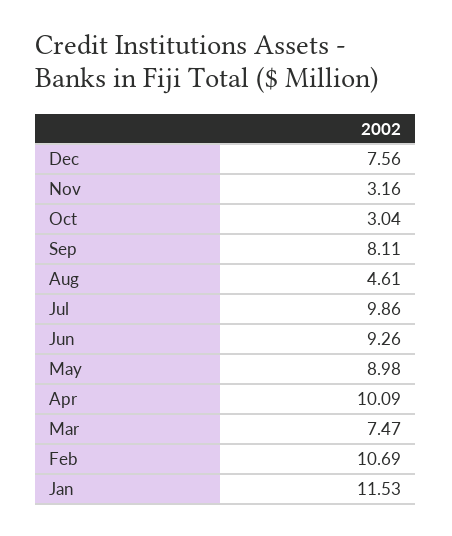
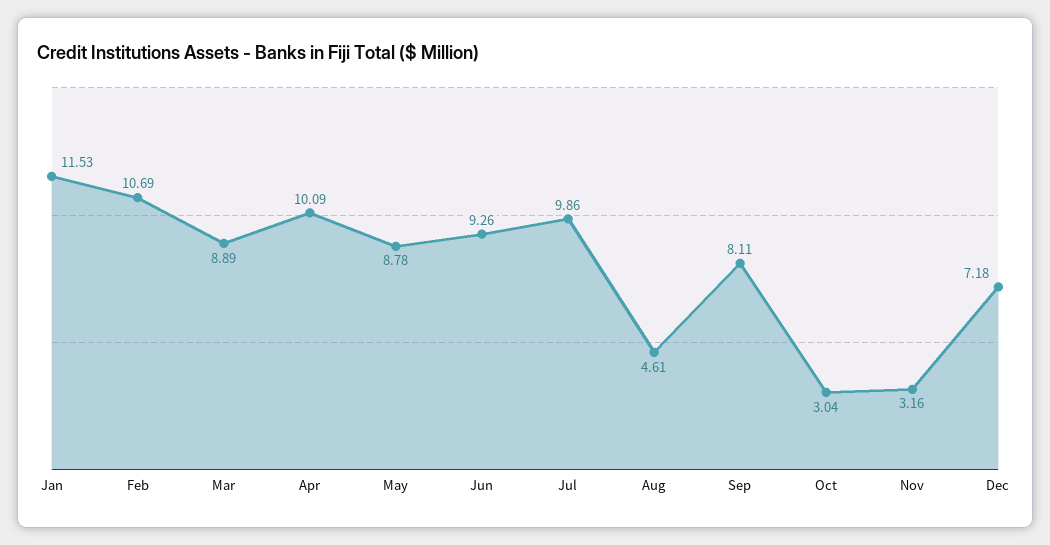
  {
-   "Dec": 7.56,
+   "Dec": 7.18,
    "Nov": 3.16,
    "Oct": 3.04,
    "Sep": 8.11,
    "Aug": 4.61,
    "Jul": 9.86,
    "Jun": 9.26,
-   "May": 8.98,
+   "May": 8.78,
    "Apr": 10.09,
-   "Mar": 7.47,
+   "Mar": 8.89,
    "Feb": 10.69,
    "Jan": 11.53
  }

